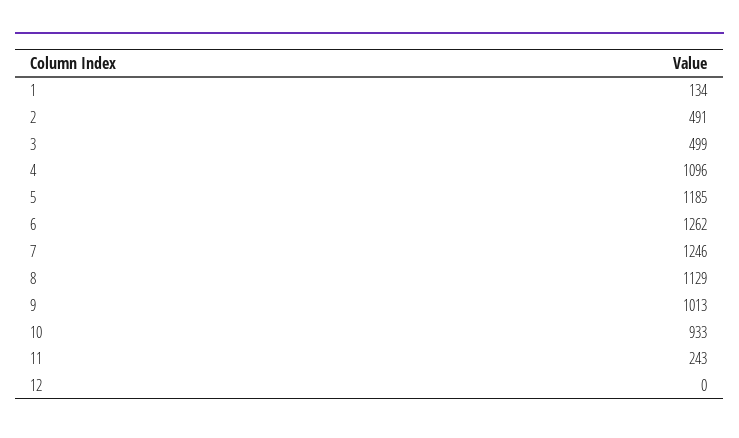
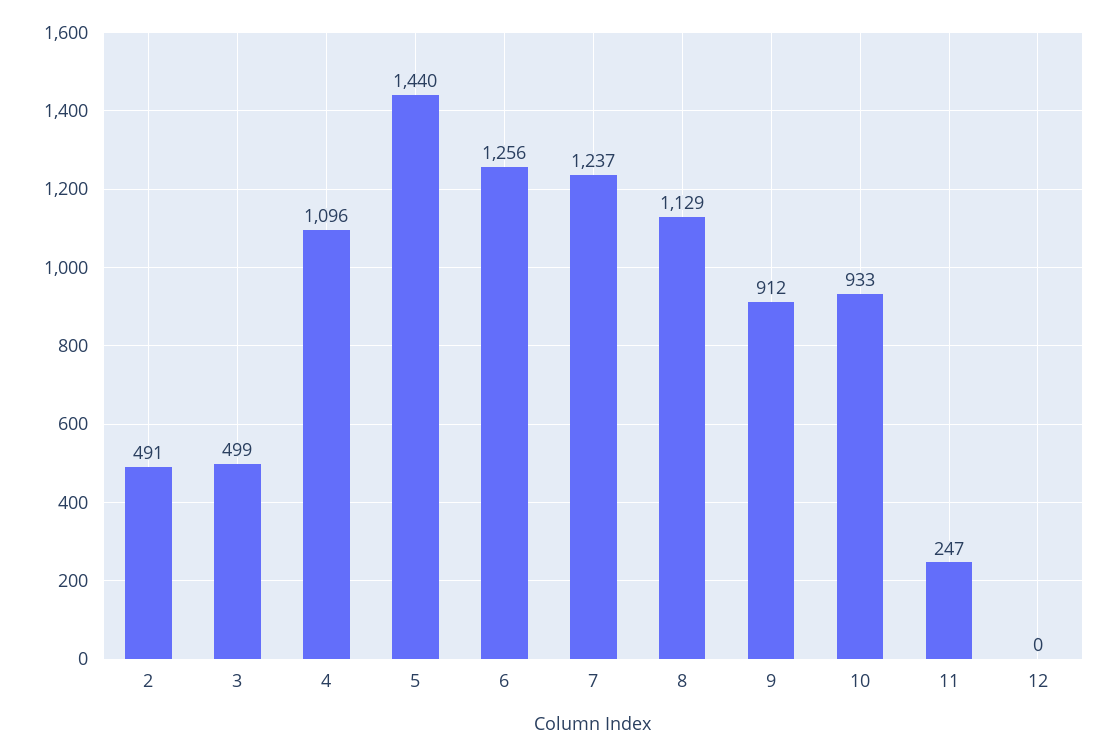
  {
-   "1": 134,
    "2": 491,
    "3": 499,
    "4": 1096,
-   "5": 1185,
+   "5": 1440,
-   "6": 1262,
+   "6": 1256,
-   "7": 1246,
+   "7": 1237,
    "8": 1129,
-   "9": 1013,
+   "9": 912,
    "10": 933,
-   "11": 243,
+   "11": 247,
    "12": 0
  }

